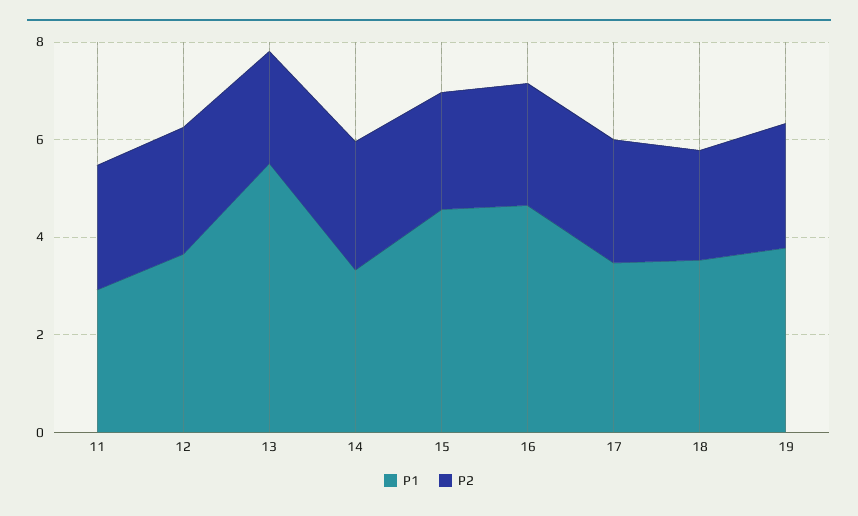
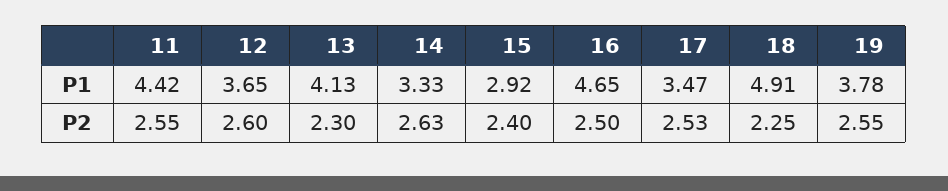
  {
    "P1": {
-     "11": 3,
+     "11": 4.42,
      "12": 3.65,
-     "13": 5.5,
+     "13": 4.13,
      "14": 3.33,
-     "15": 4.5,
+     "15": 2.92,
      "16": 4.65,
      "17": 3.47,
-     "18": 3.5,
+     "18": 4.91,
      "19": 3.78
    },
    "P2": {
      "11": 2.55,
      "12": 2.6,
      "13": 2.3,
      "14": 2.63,
      "15": 2.4,
      "16": 2.5,
      "17": 2.53,
      "18": 2.25,
      "19": 2.55
    }
  }

